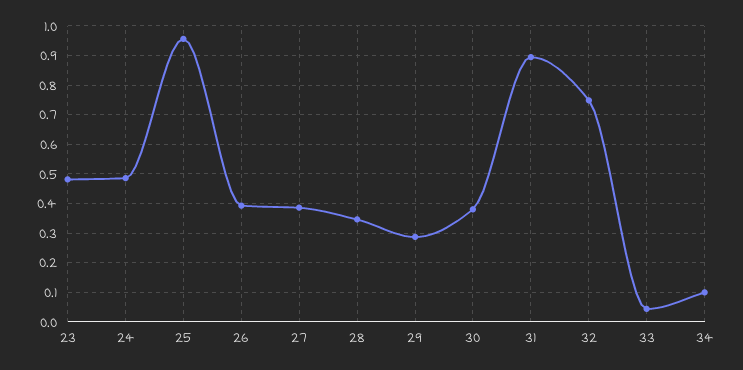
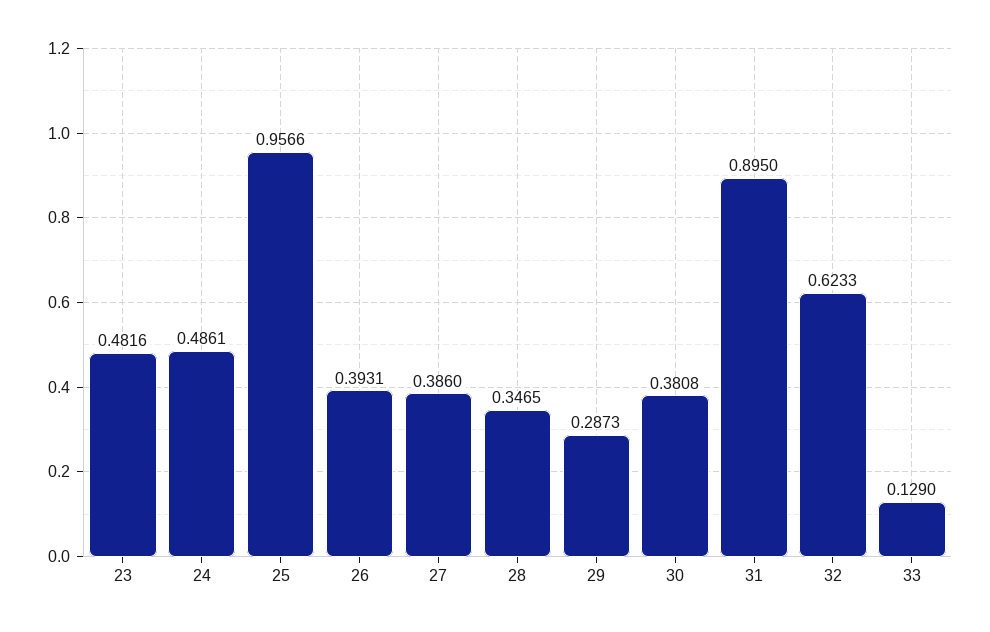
  {
    "23": 0.4816,
    "24": 0.4861,
    "25": 0.9566,
    "26": 0.3931,
    "27": 0.386,
    "28": 0.3465,
    "29": 0.2873,
    "30": 0.3808,
    "31": 0.895,
-   "32": 0.75,
+   "32": 0.6233,
-   "33": 0.05,
+   "33": 0.129
-   "34": 0.1
  }

